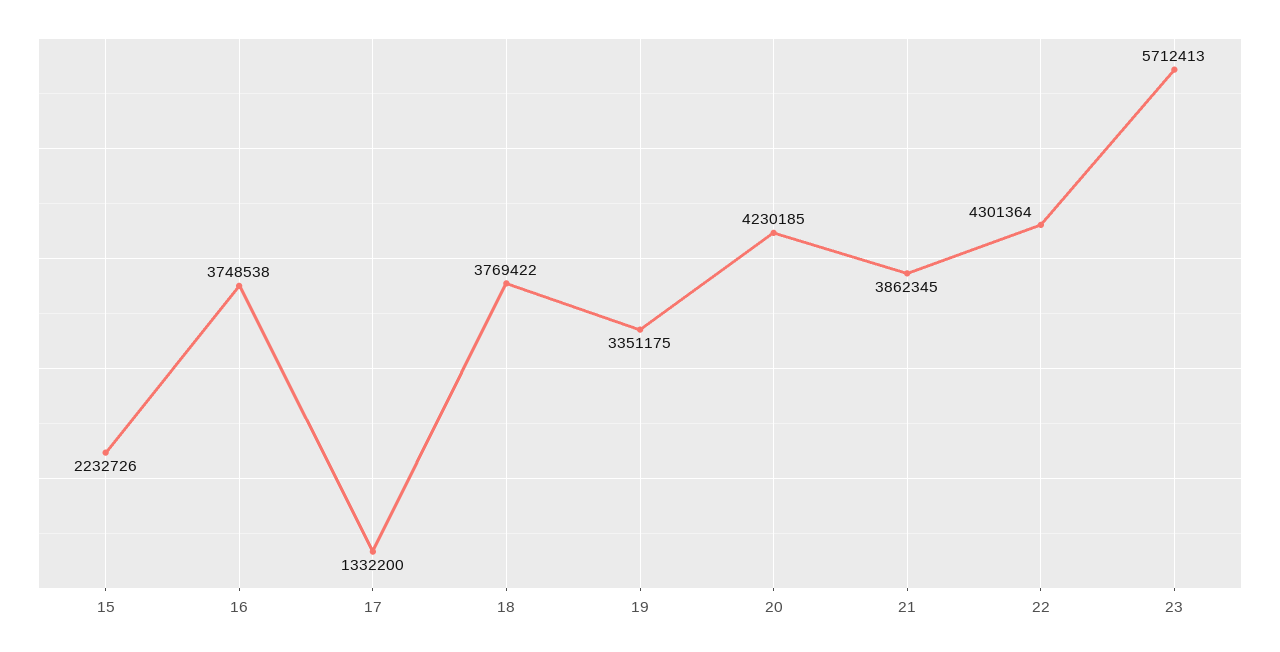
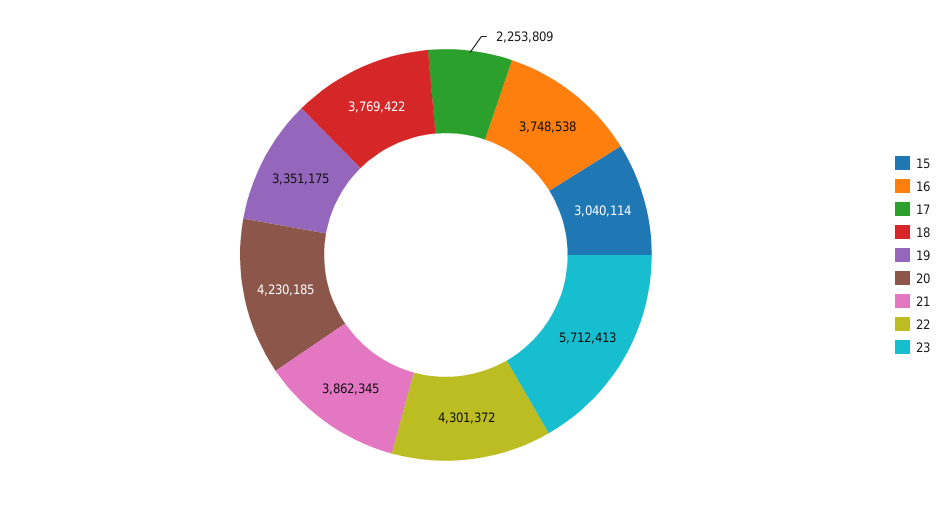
  {
-   "15": 2232726,
+   "15": 3040114,
    "16": 3748538,
-   "17": 1332200,
+   "17": 2253809,
    "18": 3769422,
    "19": 3351175,
    "20": 4230185,
    "21": 3862345,
-   "22": 4301364,
+   "22": 4301372,
    "23": 5712413
  }

